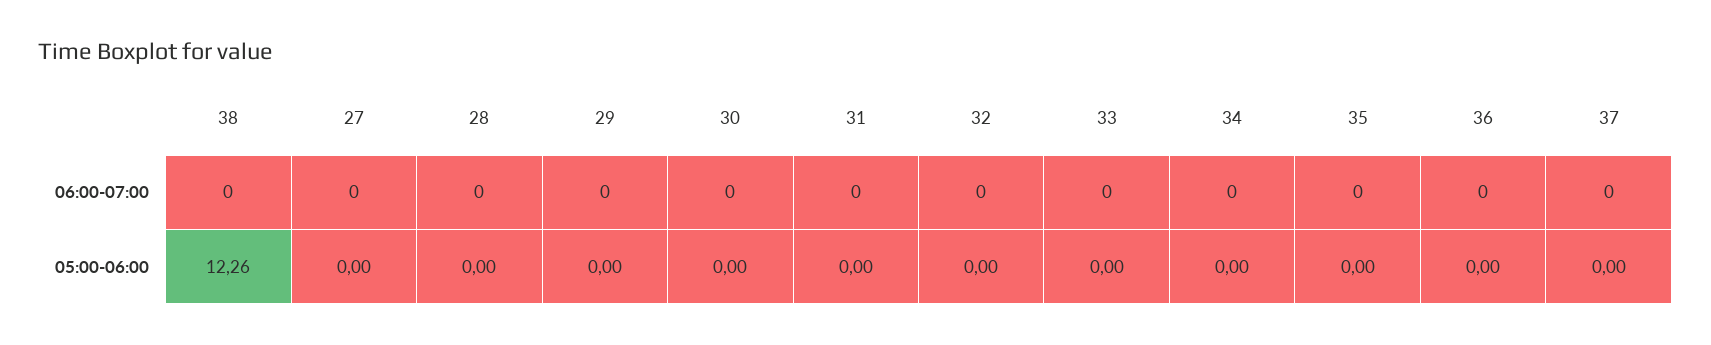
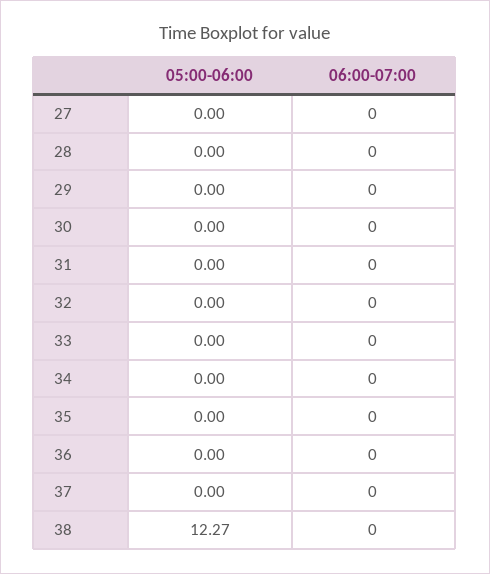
  {
    "38": {
      "06:00-07:00": 0,
-     "05:00-06:00": 12.26
+     "05:00-06:00": 12.27
    },
    "27": {
      "06:00-07:00": 0,
      "05:00-06:00": 0
    },
    "28": {
      "06:00-07:00": 0,
      "05:00-06:00": 0
    },
    "29": {
      "06:00-07:00": 0,
      "05:00-06:00": 0
    },
    "30": {
      "06:00-07:00": 0,
      "05:00-06:00": 0
    },
    "31": {
      "06:00-07:00": 0,
      "05:00-06:00": 0
    },
    "32": {
      "06:00-07:00": 0,
      "05:00-06:00": 0
    },
    "33": {
      "06:00-07:00": 0,
      "05:00-06:00": 0
    },
    "34": {
      "06:00-07:00": 0,
      "05:00-06:00": 0
    },
    "35": {
      "06:00-07:00": 0,
      "05:00-06:00": 0
    },
    "36": {
      "06:00-07:00": 0,
      "05:00-06:00": 0
    },
    "37": {
      "06:00-07:00": 0,
      "05:00-06:00": 0
    }
  }

